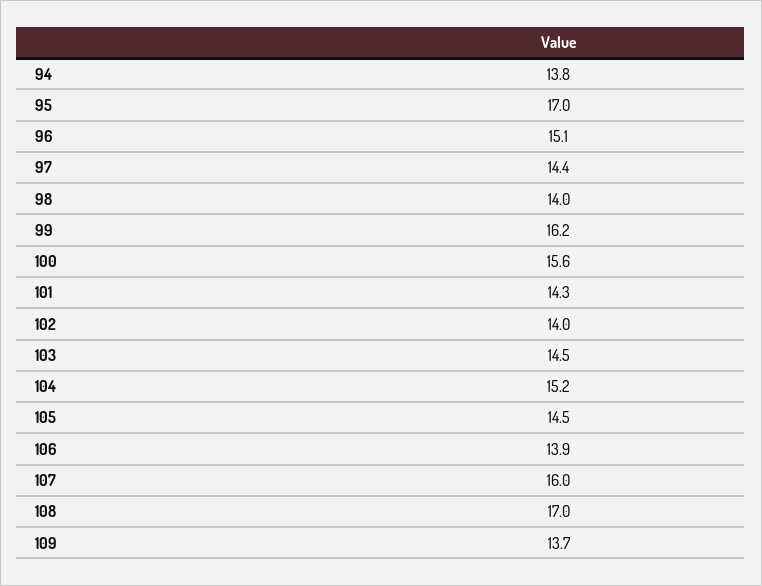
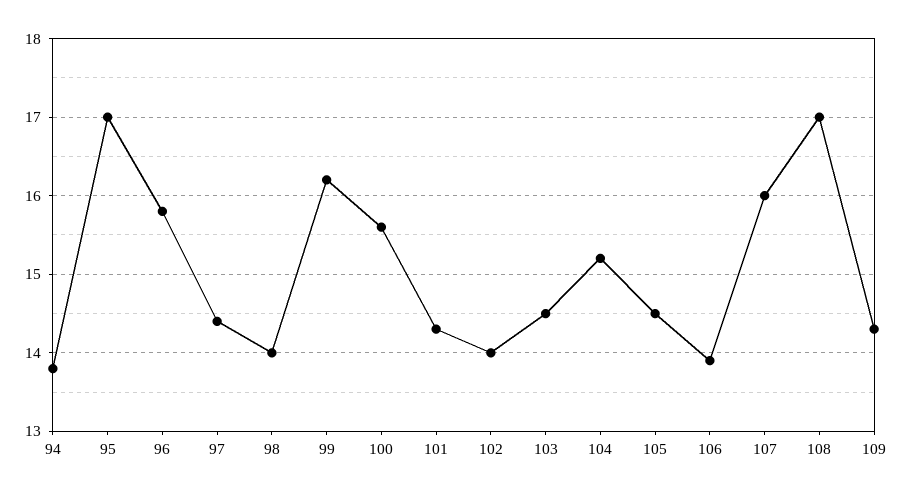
  {
    "94": 13.8,
    "95": 17,
-   "96": 15.1,
+   "96": 15.8,
    "97": 14.4,
    "98": 14,
    "99": 16.2,
    "100": 15.6,
    "101": 14.3,
    "102": 14,
    "103": 14.5,
    "104": 15.2,
    "105": 14.5,
    "106": 13.9,
    "107": 16,
    "108": 17,
-   "109": 13.7
+   "109": 14.3
  }

